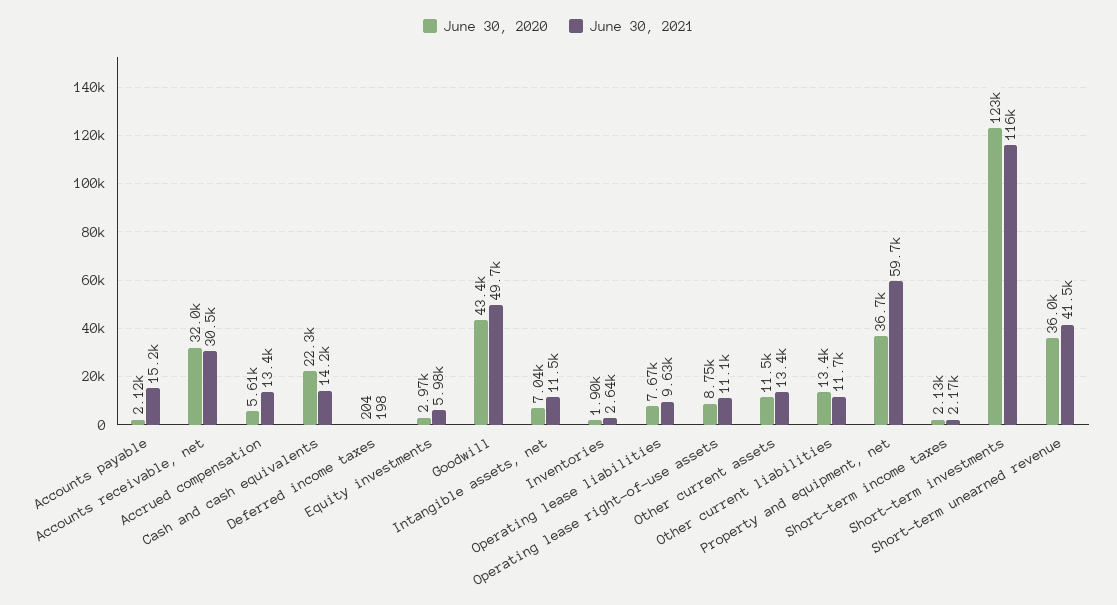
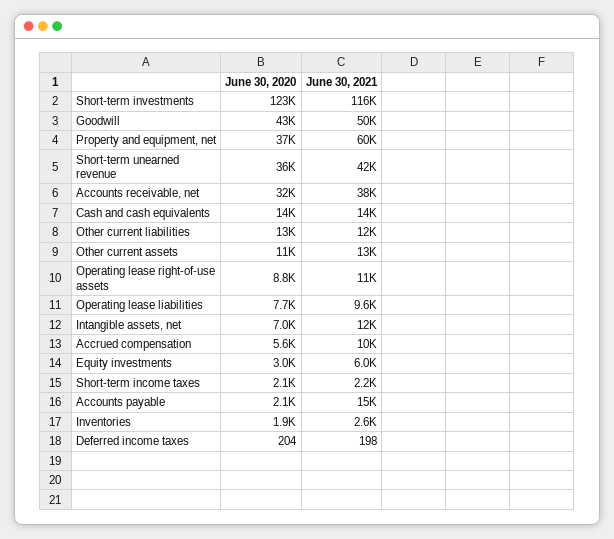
  {
    "June 30, 2020": {
      "Accounts payable": 2120,
      "Accounts receivable, net": 32000,
      "Accrued compensation": 5610,
-     "Cash and cash equivalents": 22300,
+     "Cash and cash equivalents": 14000,
      "Deferred income taxes": 204,
      "Equity investments": 2970,
      "Goodwill": 43400,
      "Intangible assets, net": 7040,
      "Inventories": 1900,
      "Operating lease liabilities": 7670,
      "Operating lease right-of-use assets": 8750,
      "Other current assets": 11500,
      "Other current liabilities": 13400,
      "Property and equipment, net": 36700,
      "Short-term income taxes": 2130,
      "Short-term investments": 123000,
      "Short-term unearned revenue": 36000
    },
    "June 30, 2021": {
      "Accounts payable": 15200,
-     "Accounts receivable, net": 30500,
+     "Accounts receivable, net": 38000,
-     "Accrued compensation": 13400,
+     "Accrued compensation": 10000,
      "Cash and cash equivalents": 14200,
      "Deferred income taxes": 198,
      "Equity investments": 5980,
      "Goodwill": 49700,
      "Intangible assets, net": 11500,
      "Inventories": 2640,
      "Operating lease liabilities": 9630,
      "Operating lease right-of-use assets": 11100,
      "Other current assets": 13400,
      "Other current liabilities": 11700,
      "Property and equipment, net": 59700,
      "Short-term income taxes": 2170,
      "Short-term investments": 116000,
      "Short-term unearned revenue": 41500
    }
  }

